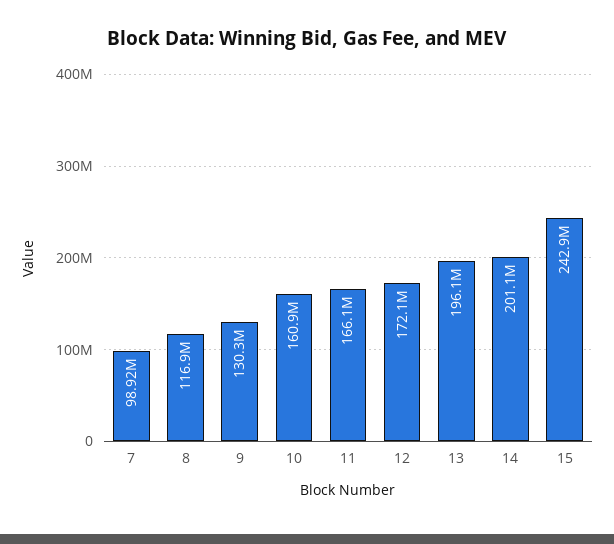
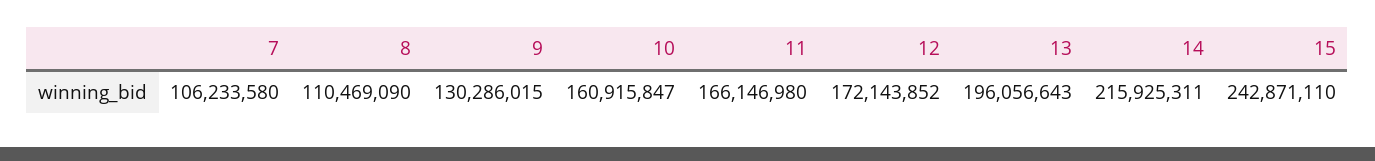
  {
-   "7": 98920000,
+   "7": 106233580,
-   "8": 116900000,
+   "8": 110469090,
    "9": 130286015,
    "10": 160915847,
    "11": 166146980,
    "12": 172143852,
    "13": 196056643,
-   "14": 201100000,
+   "14": 215925311,
    "15": 242871110
  }

